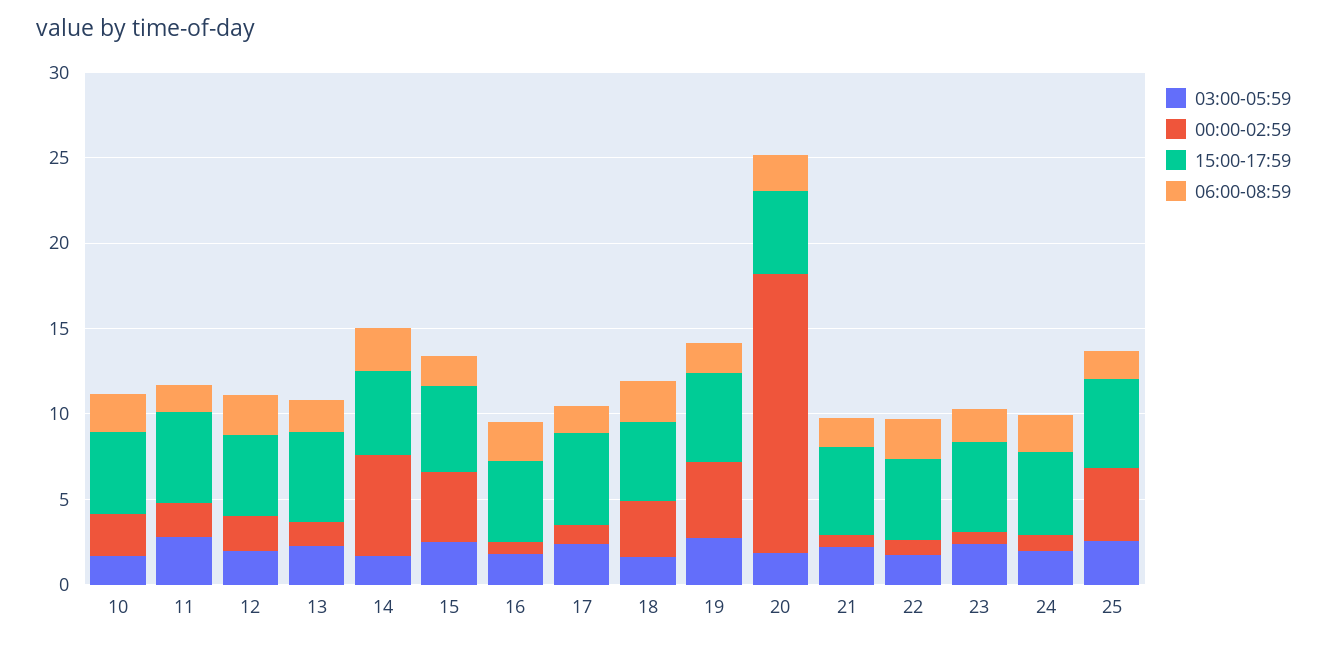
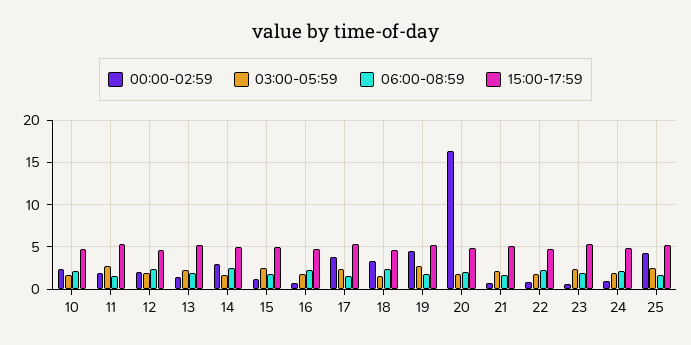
  {
    "03:00-05:59": {
      "10": 2,
      "11": 3,
      "12": 2,
      "13": 2,
      "14": 2,
      "15": 3,
      "16": 2,
      "17": 2,
      "18": 2,
      "19": 3,
      "20": 2,
      "21": 2,
      "22": 2,
      "23": 2,
      "24": 2,
      "25": 3
    },
    "00:00-02:59": {
      "10": 2,
      "11": 2,
      "12": 2,
      "13": 1,
-     "14": 6,
+     "14": 3,
-     "15": 4,
+     "15": 1,
      "16": 1,
-     "17": 1,
+     "17": 4,
      "18": 3,
      "19": 4,
      "20": 16,
      "21": 1,
      "22": 1,
      "23": 1,
      "24": 1,
      "25": 4
    },
    "15:00-17:59": {
      "10": 5,
      "11": 5,
      "12": 5,
      "13": 5,
      "14": 5,
      "15": 5,
      "16": 5,
      "17": 5,
      "18": 5,
      "19": 5,
      "20": 5,
      "21": 5,
      "22": 5,
      "23": 5,
      "24": 5,
      "25": 5
    },
    "06:00-08:59": {
      "10": 2,
      "11": 2,
      "12": 2,
      "13": 2,
      "14": 3,
      "15": 2,
      "16": 2,
      "17": 2,
      "18": 2,
      "19": 2,
      "20": 2,
      "21": 2,
      "22": 2,
      "23": 2,
      "24": 2,
      "25": 2
    }
  }

